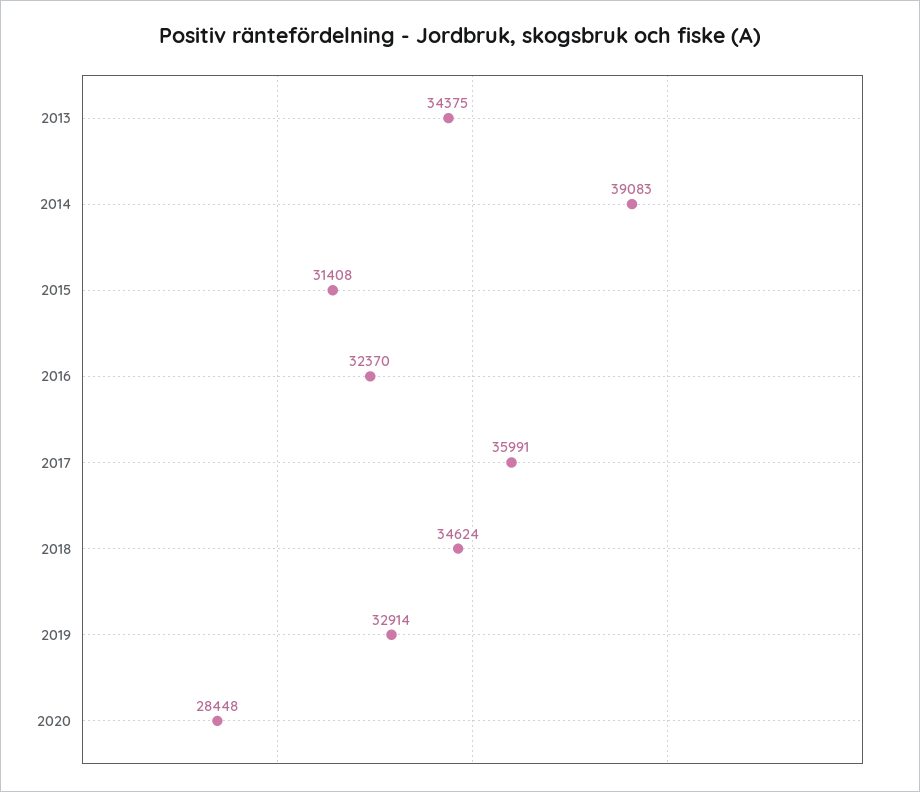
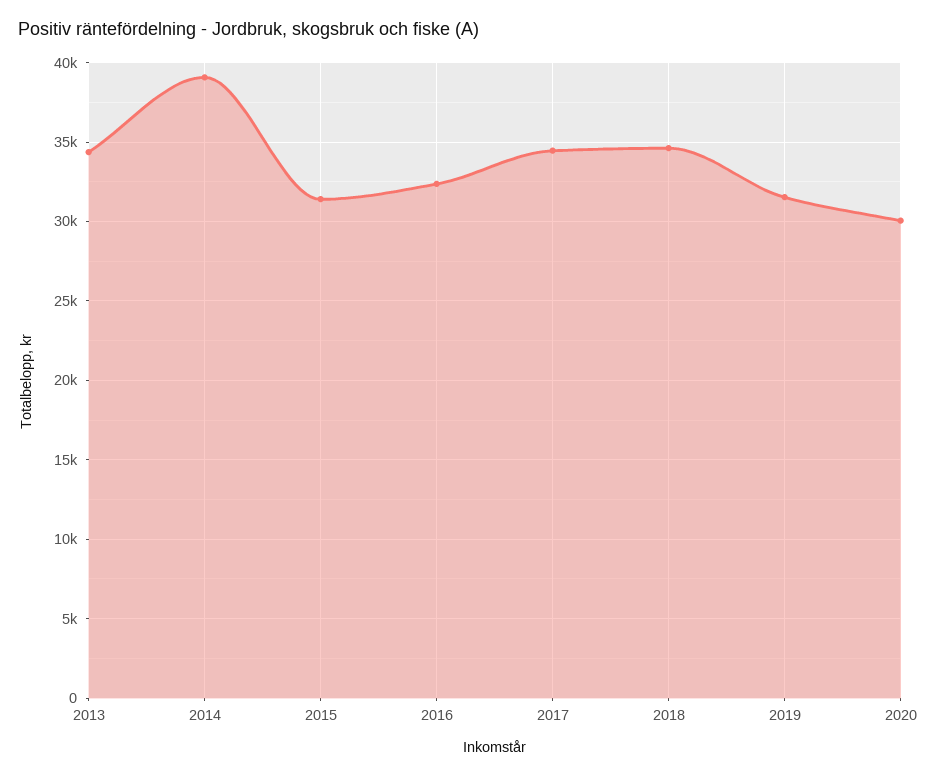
  {
    "2013": 34375,
    "2014": 39083,
    "2015": 31408,
    "2016": 32370,
-   "2017": 35991,
+   "2017": 34500,
    "2018": 34624,
-   "2019": 32914,
+   "2019": 31500,
-   "2020": 28448
+   "2020": 30000
  }

